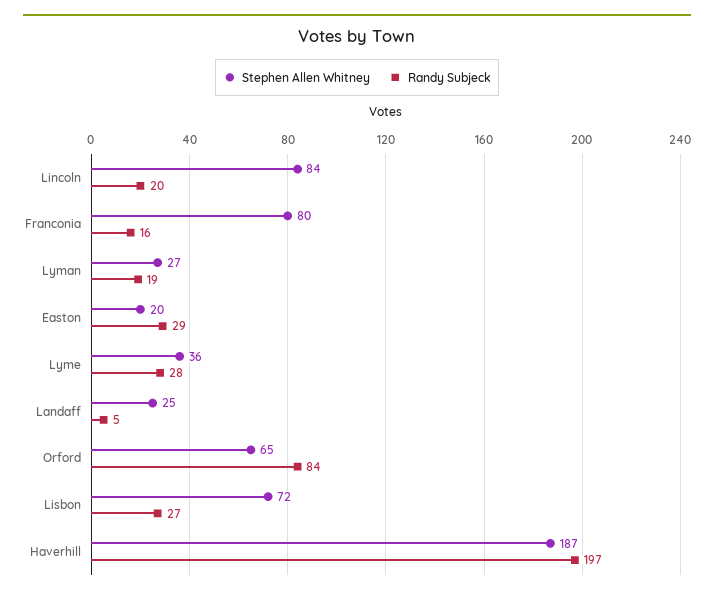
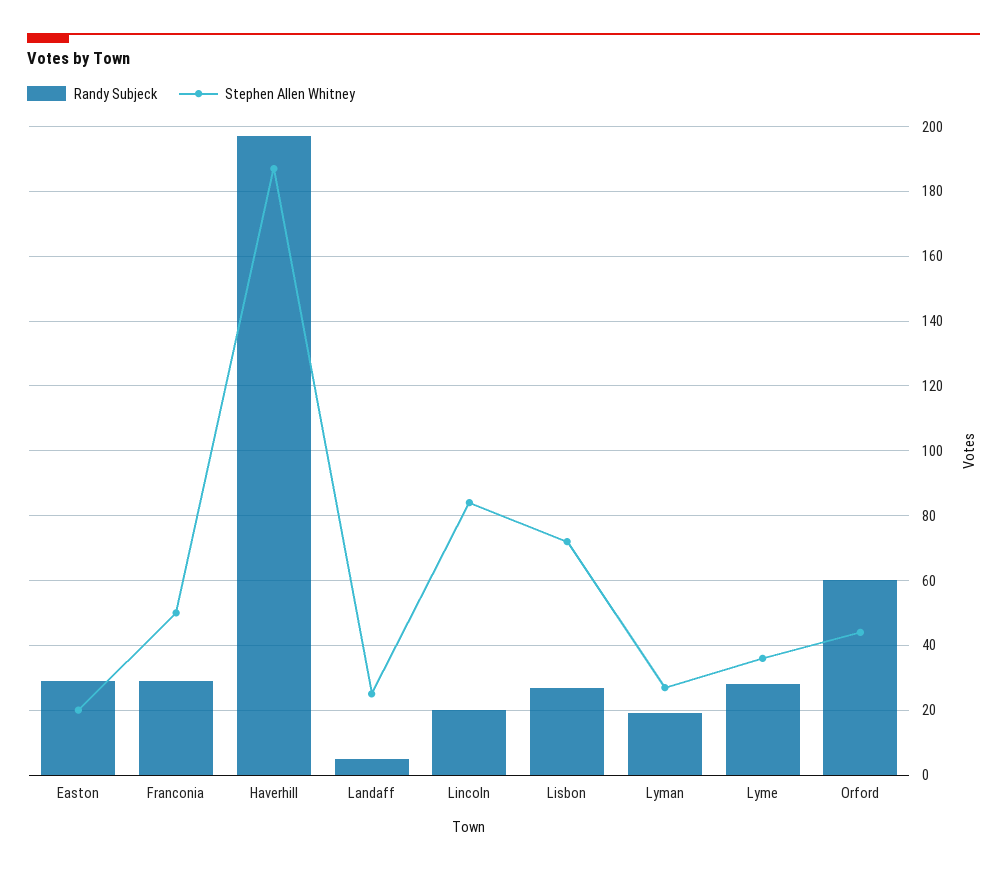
  {
    "Stephen Allen Whitney": {
      "Lincoln": 84,
-     "Franconia": 80,
+     "Franconia": 50,
      "Lyman": 27,
      "Easton": 20,
      "Lyme": 36,
      "Landaff": 25,
-     "Orford": 65,
+     "Orford": 45,
      "Lisbon": 72,
      "Haverhill": 187
    },
    "Randy Subjeck": {
      "Lincoln": 20,
-     "Franconia": 16,
+     "Franconia": 30,
      "Lyman": 19,
      "Easton": 29,
      "Lyme": 28,
      "Landaff": 5,
-     "Orford": 84,
+     "Orford": 60,
      "Lisbon": 27,
      "Haverhill": 197
    }
  }

